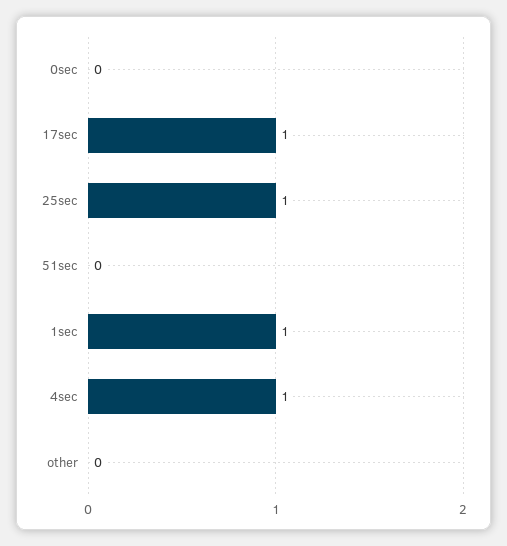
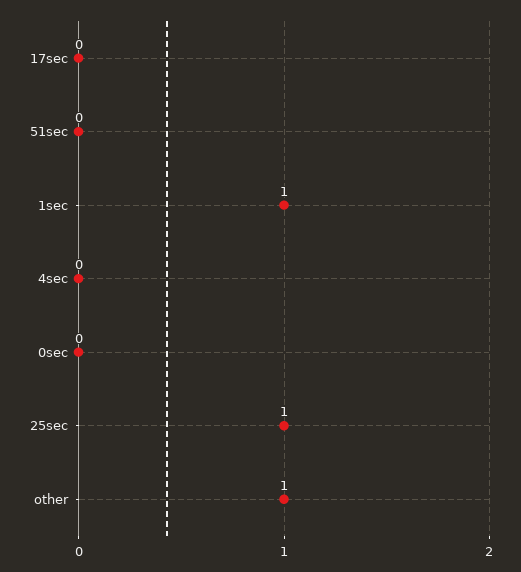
  {
    "0sec": 0,
-   "17sec": 1,
+   "17sec": 0,
    "25sec": 1,
    "51sec": 0,
    "1sec": 1,
-   "4sec": 1,
+   "4sec": 0,
-   "other": 0
+   "other": 1
  }

